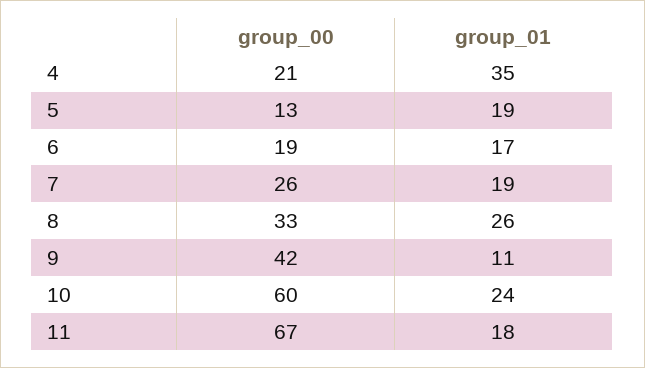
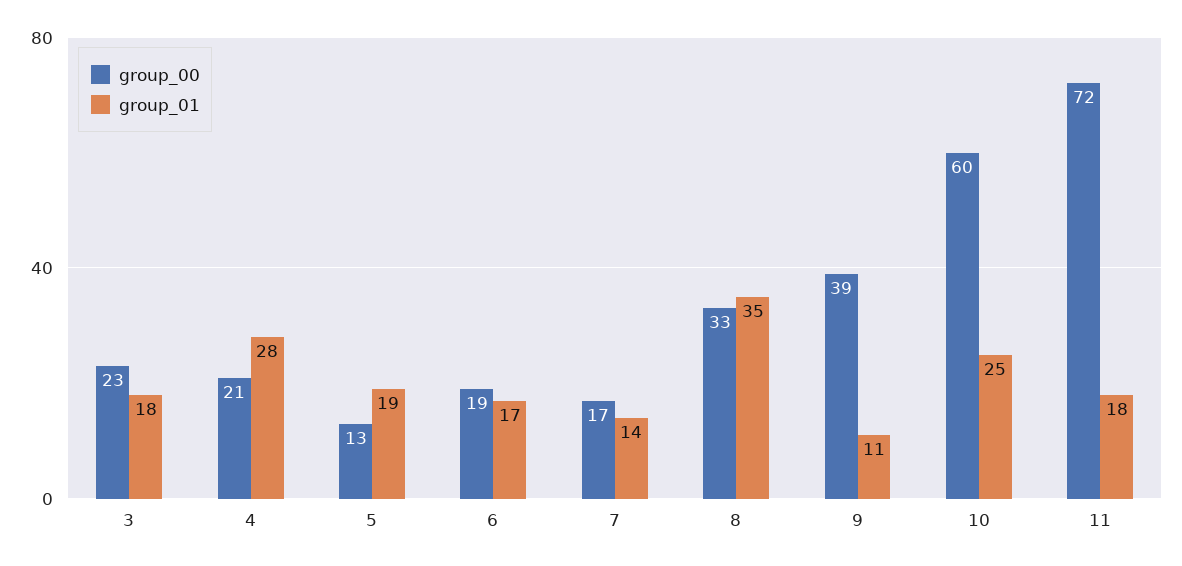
  {
    "group_00": {
      "4": 21,
      "5": 13,
      "6": 19,
-     "7": 26,
+     "7": 17,
      "8": 33,
-     "9": 42,
+     "9": 39,
      "10": 60,
-     "11": 67
+     "11": 72,
+     "3": 23
    },
    "group_01": {
-     "4": 35,
+     "4": 28,
      "5": 19,
      "6": 17,
-     "7": 19,
+     "7": 14,
-     "8": 26,
+     "8": 35,
      "9": 11,
-     "10": 24,
+     "10": 25,
-     "11": 18
+     "11": 18,
+     "3": 18
    }
  }

